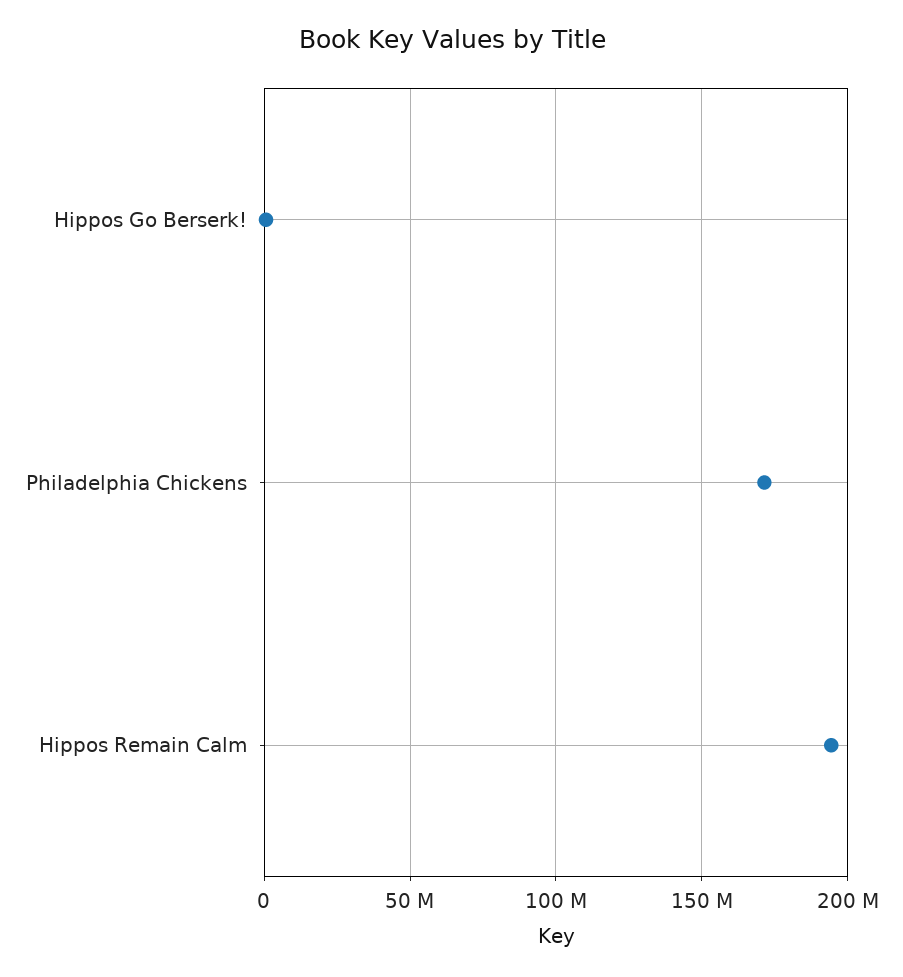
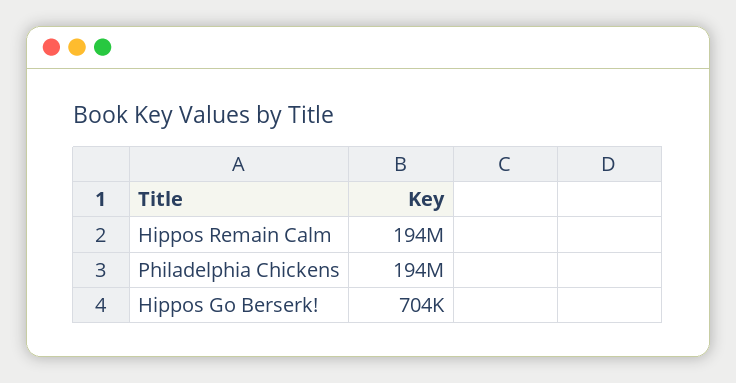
  {
    "Hippos Go Berserk!": 704000,
-   "Philadelphia Chickens": 170000000,
+   "Philadelphia Chickens": 194000000,
    "Hippos Remain Calm": 194000000
  }

